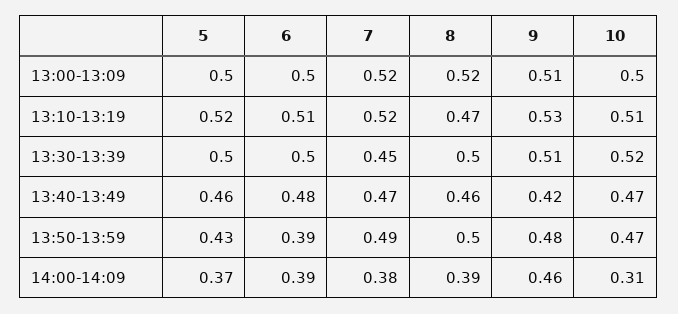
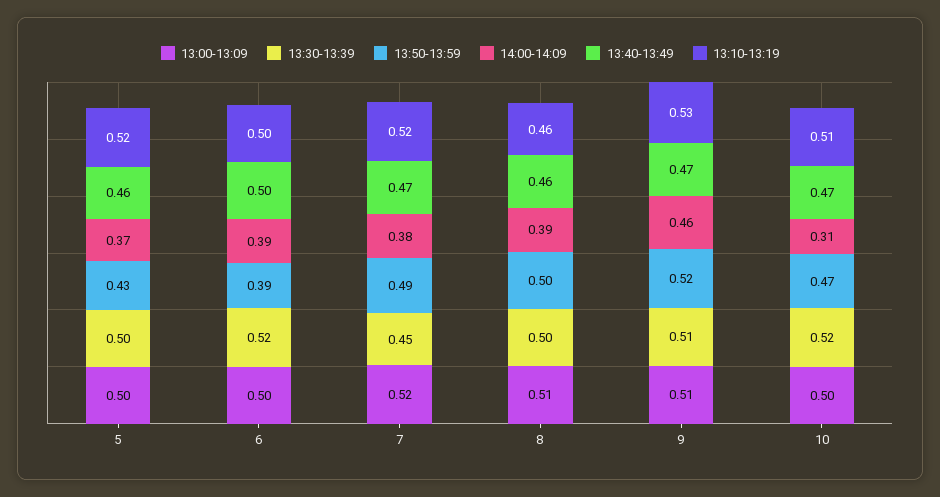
  {
    "13:00-13:09": {
      "5": 0.5,
      "6": 0.5,
      "7": 0.52,
-     "8": 0.52,
+     "8": 0.51,
      "9": 0.51,
      "10": 0.5
    },
    "13:10-13:19": {
      "5": 0.52,
-     "6": 0.51,
+     "6": 0.5,
      "7": 0.52,
-     "8": 0.47,
+     "8": 0.46,
      "9": 0.53,
      "10": 0.51
    },
    "13:30-13:39": {
      "5": 0.5,
-     "6": 0.5,
+     "6": 0.52,
      "7": 0.45,
      "8": 0.5,
      "9": 0.51,
      "10": 0.52
    },
    "13:40-13:49": {
      "5": 0.46,
-     "6": 0.48,
+     "6": 0.5,
      "7": 0.47,
      "8": 0.46,
-     "9": 0.42,
+     "9": 0.47,
      "10": 0.47
    },
    "13:50-13:59": {
      "5": 0.43,
      "6": 0.39,
      "7": 0.49,
      "8": 0.5,
-     "9": 0.48,
+     "9": 0.52,
      "10": 0.47
    },
    "14:00-14:09": {
      "5": 0.37,
      "6": 0.39,
      "7": 0.38,
      "8": 0.39,
      "9": 0.46,
      "10": 0.31
    }
  }

